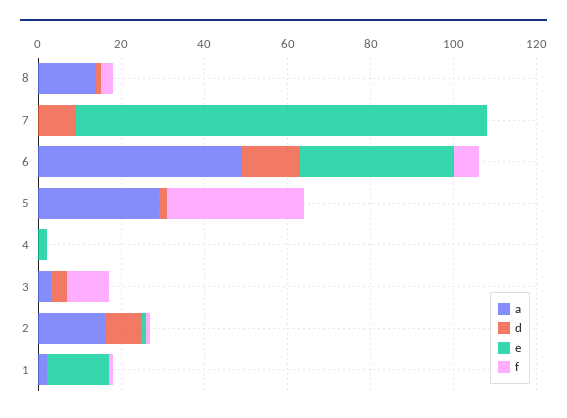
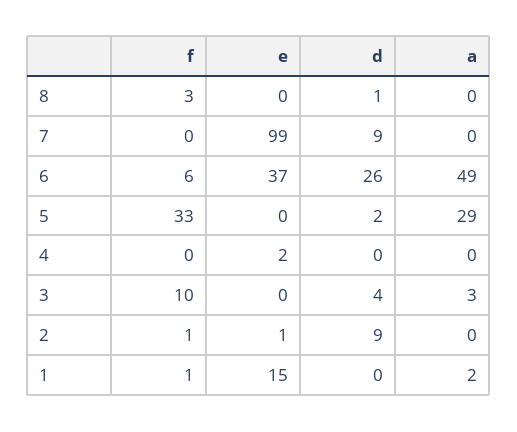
  {
    "a": {
-     "8": 15,
+     "8": 0,
      "7": 0,
      "6": 49,
      "5": 29,
      "4": 0,
      "3": 3,
-     "2": 15,
+     "2": 0,
      "1": 2
    },
    "d": {
      "8": 1,
      "7": 9,
-     "6": 15,
+     "6": 26,
      "5": 2,
      "4": 0,
      "3": 4,
      "2": 9,
      "1": 0
    },
    "e": {
      "8": 0,
      "7": 99,
      "6": 37,
      "5": 0,
      "4": 2,
      "3": 0,
      "2": 1,
      "1": 15
    },
    "f": {
      "8": 3,
      "7": 0,
      "6": 6,
      "5": 33,
      "4": 0,
      "3": 10,
      "2": 1,
      "1": 1
    }
  }

